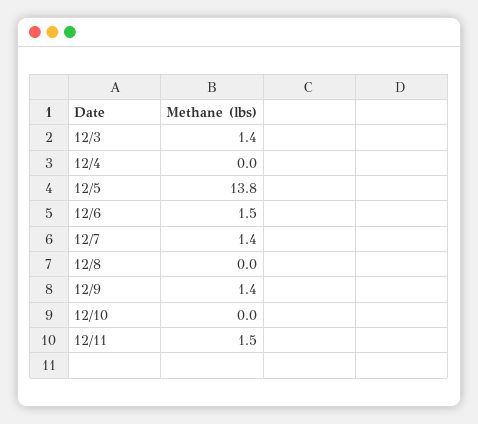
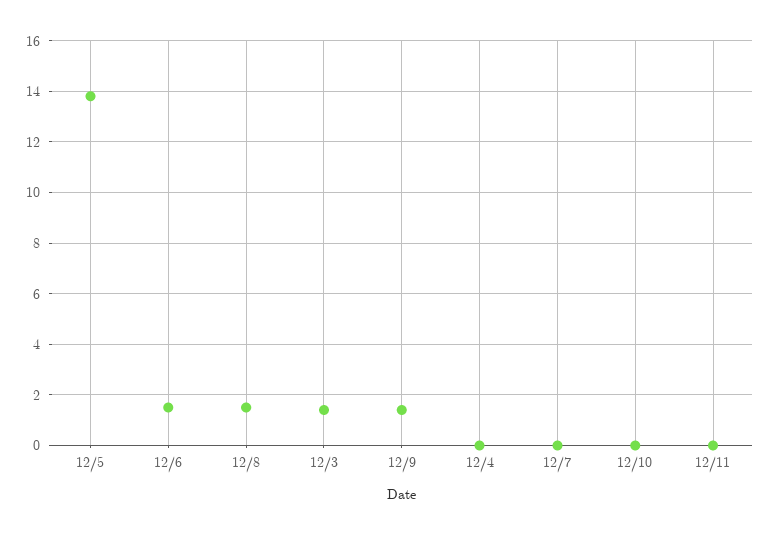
  {
    "12/3": 1.4,
    "12/4": 0,
    "12/5": 13.8,
    "12/6": 1.5,
-   "12/7": 1.4,
+   "12/7": 0,
-   "12/8": 0,
+   "12/8": 1.5,
    "12/9": 1.4,
    "12/10": 0,
-   "12/11": 1.5
+   "12/11": 0
  }

